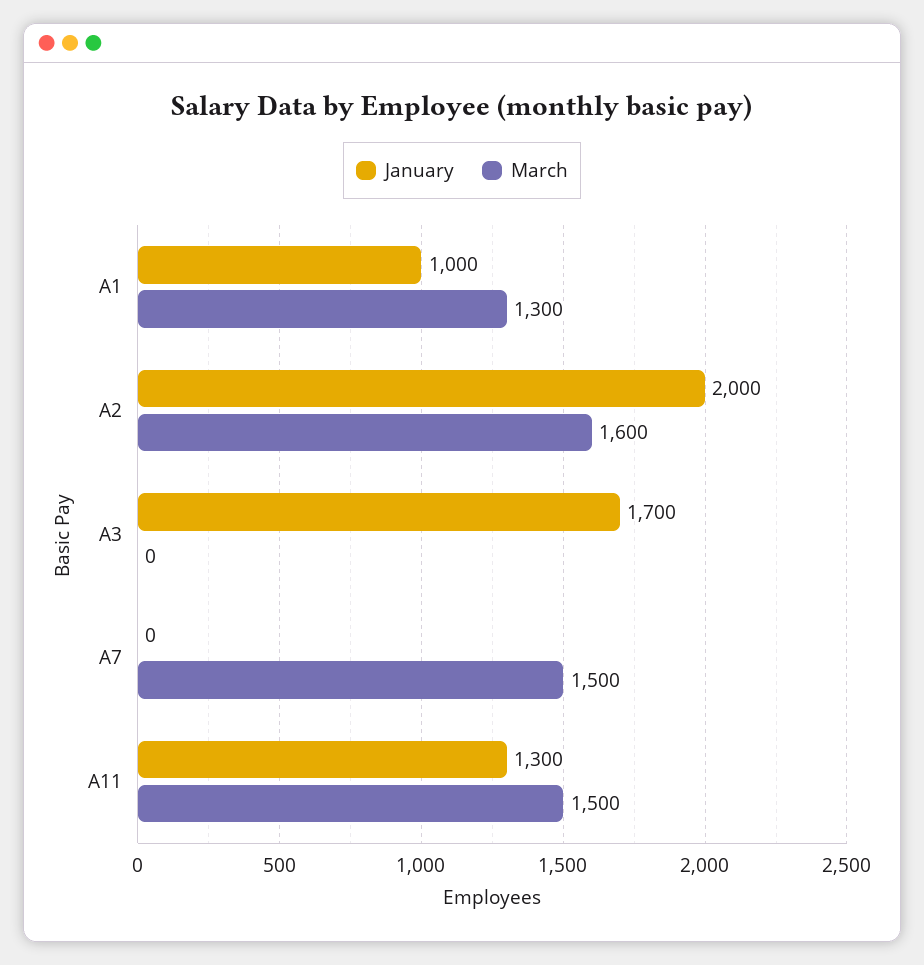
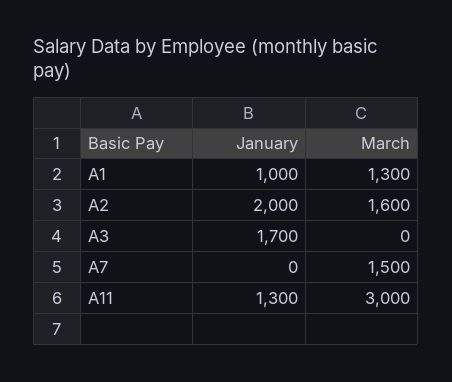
  {
    "January": {
      "A1": 1000,
      "A2": 2000,
      "A3": 1700,
      "A7": 0,
      "A11": 1300
    },
    "March": {
      "A1": 1300,
      "A2": 1600,
      "A3": 0,
      "A7": 1500,
-     "A11": 1500
+     "A11": 3000
    }
  }

